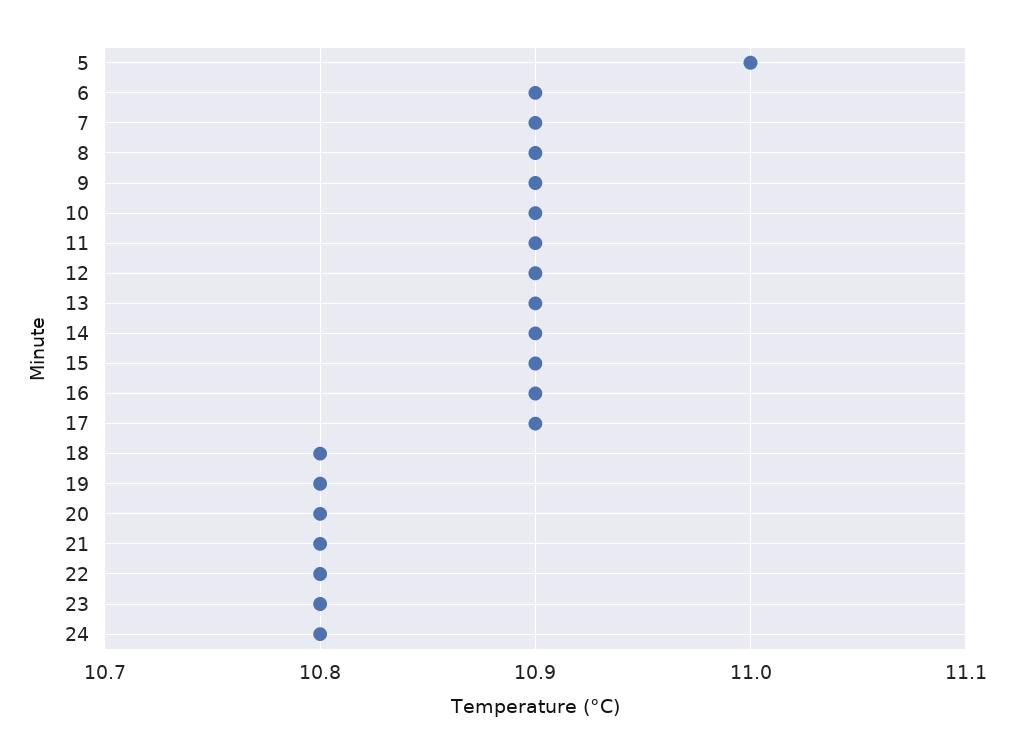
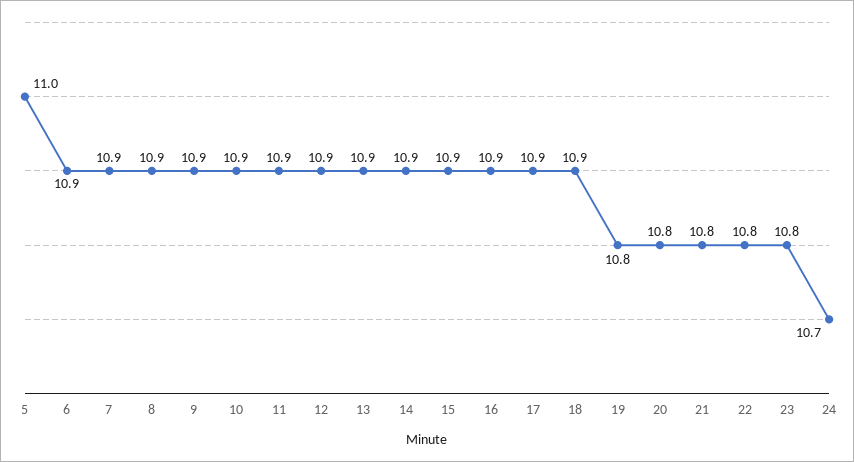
  {
    "5": 11,
    "6": 10.9,
    "7": 10.9,
    "8": 10.9,
    "9": 10.9,
    "10": 10.9,
    "11": 10.9,
    "12": 10.9,
    "13": 10.9,
    "14": 10.9,
    "15": 10.9,
    "16": 10.9,
    "17": 10.9,
-   "18": 10.8,
+   "18": 10.9,
    "19": 10.8,
    "20": 10.8,
    "21": 10.8,
    "22": 10.8,
    "23": 10.8,
-   "24": 10.8
+   "24": 10.7
  }

